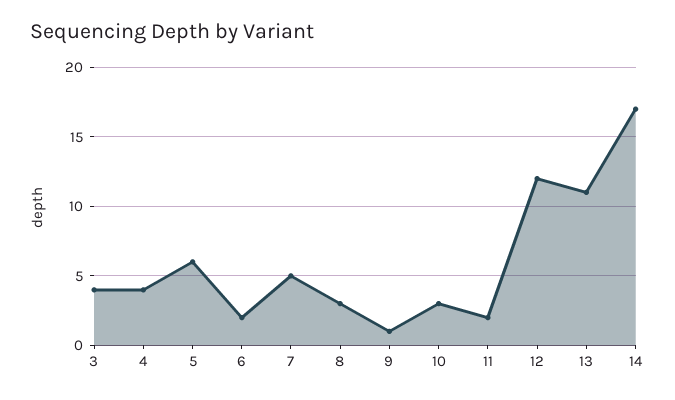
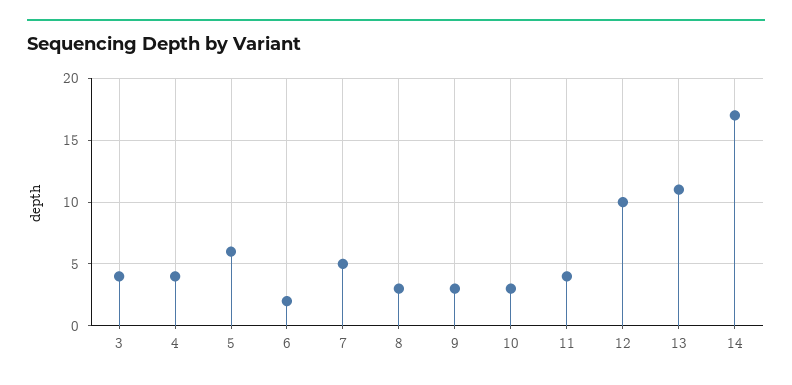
  {
    "3": 4,
    "4": 4,
    "5": 6,
    "6": 2,
    "7": 5,
    "8": 3,
-   "9": 1,
+   "9": 3,
    "10": 3,
-   "11": 2,
+   "11": 4,
-   "12": 12,
+   "12": 10,
    "13": 11,
    "14": 17
  }

